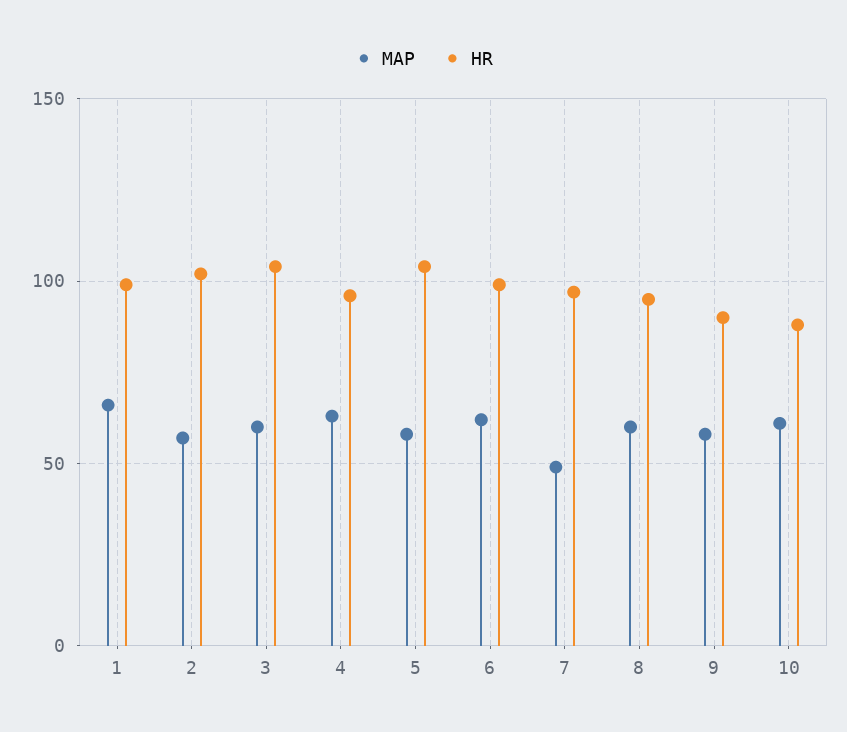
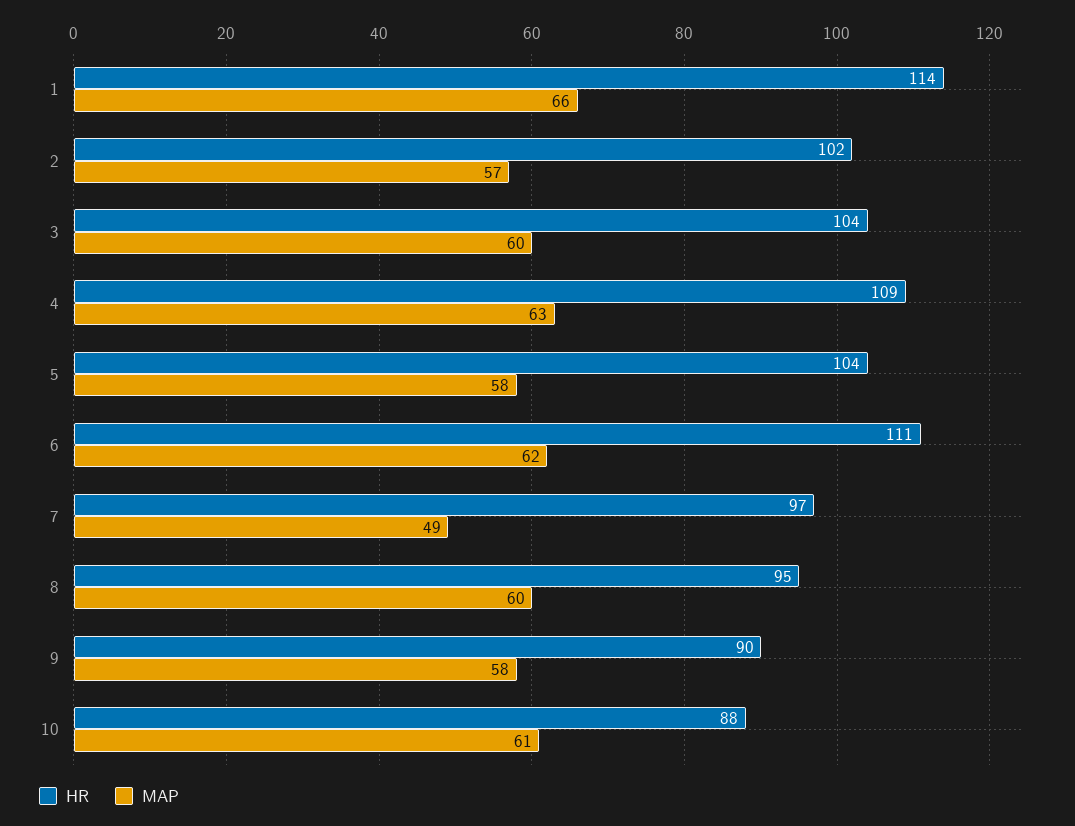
  {
    "MAP": {
      "1": 66,
      "2": 57,
      "3": 60,
      "4": 63,
      "5": 58,
      "6": 62,
      "7": 49,
      "8": 60,
      "9": 58,
      "10": 61
    },
    "HR": {
-     "1": 100,
+     "1": 114,
      "2": 102,
      "3": 104,
-     "4": 95,
+     "4": 109,
      "5": 104,
-     "6": 100,
+     "6": 111,
      "7": 97,
      "8": 95,
      "9": 90,
      "10": 88
    }
  }

